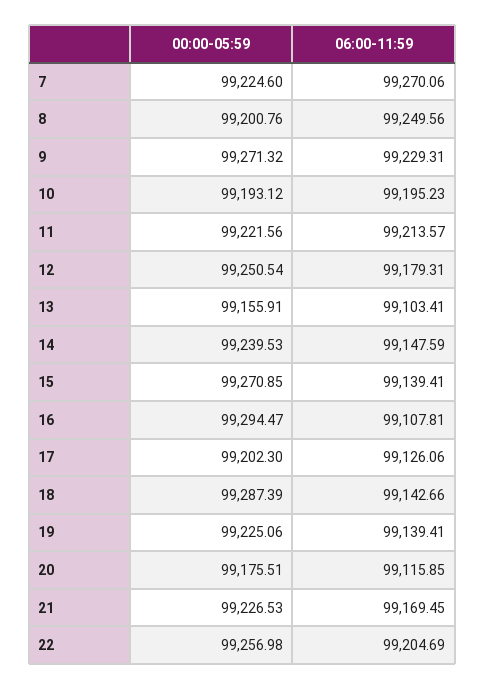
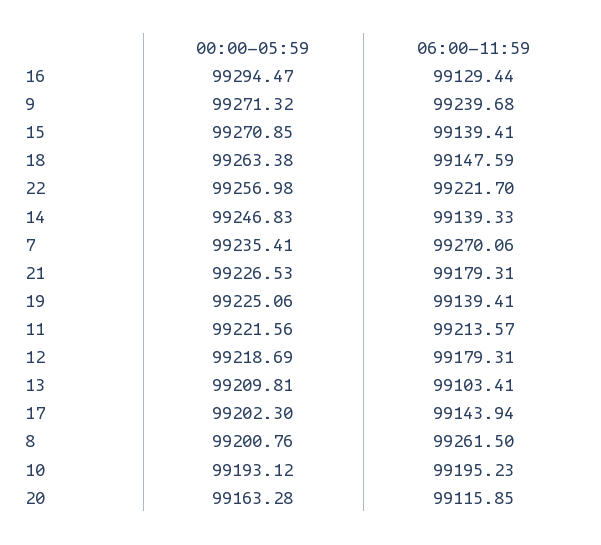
  {
    "00:00-05:59": {
-     "7": 99224.6,
+     "7": 99235.41,
      "8": 99200.76,
      "9": 99271.32,
      "10": 99193.12,
      "11": 99221.56,
-     "12": 99250.54,
+     "12": 99218.69,
-     "13": 99155.91,
+     "13": 99209.81,
-     "14": 99239.53,
+     "14": 99246.83,
      "15": 99270.85,
      "16": 99294.47,
      "17": 99202.3,
-     "18": 99287.39,
+     "18": 99263.38,
      "19": 99225.06,
-     "20": 99175.51,
+     "20": 99163.28,
      "21": 99226.53,
      "22": 99256.98
    },
    "06:00-11:59": {
      "7": 99270.06,
-     "8": 99249.56,
+     "8": 99261.5,
-     "9": 99229.31,
+     "9": 99239.68,
      "10": 99195.23,
      "11": 99213.57,
      "12": 99179.31,
      "13": 99103.41,
-     "14": 99147.59,
+     "14": 99139.33,
      "15": 99139.41,
-     "16": 99107.81,
+     "16": 99129.44,
-     "17": 99126.06,
+     "17": 99143.94,
-     "18": 99142.66,
+     "18": 99147.59,
      "19": 99139.41,
      "20": 99115.85,
-     "21": 99169.45,
+     "21": 99179.31,
-     "22": 99204.69
+     "22": 99221.7
    }
  }

